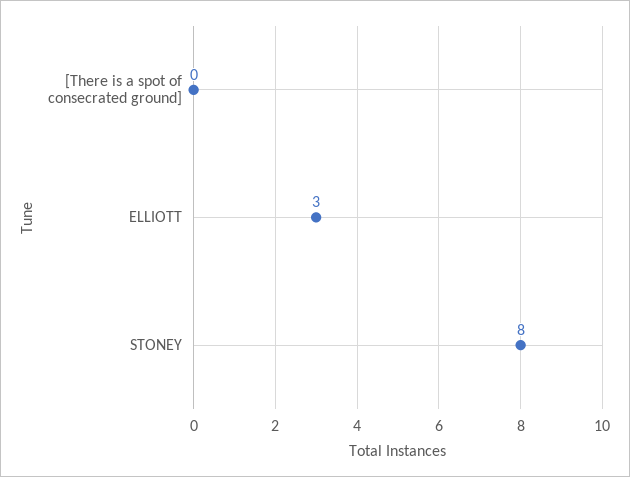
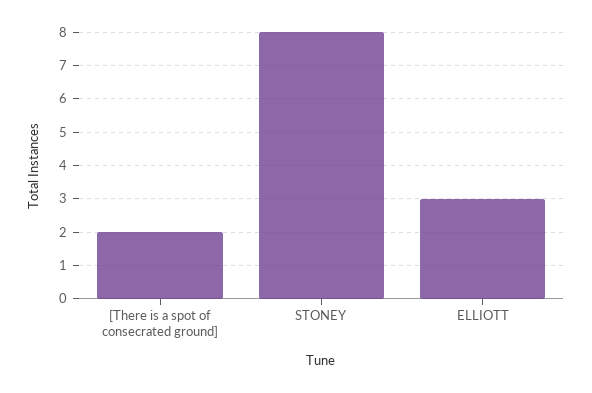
  {
-   "[There is a spot of consecrated ground]": 0,
+   "[There is a spot of consecrated ground]": 2,
    "ELLIOTT": 3,
    "STONEY": 8
  }

